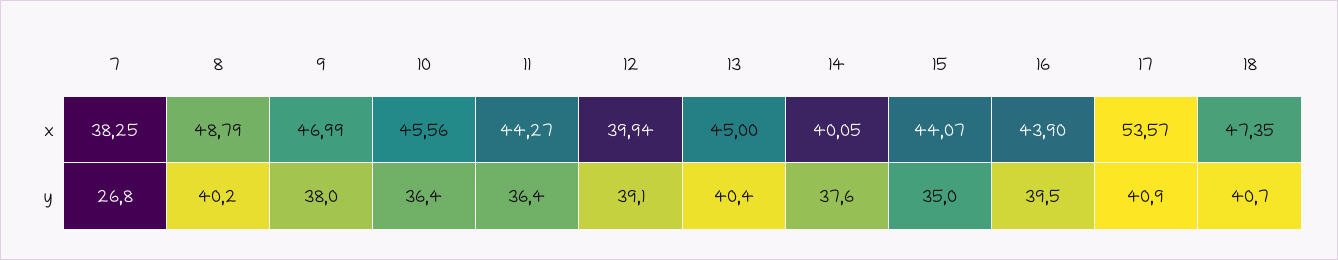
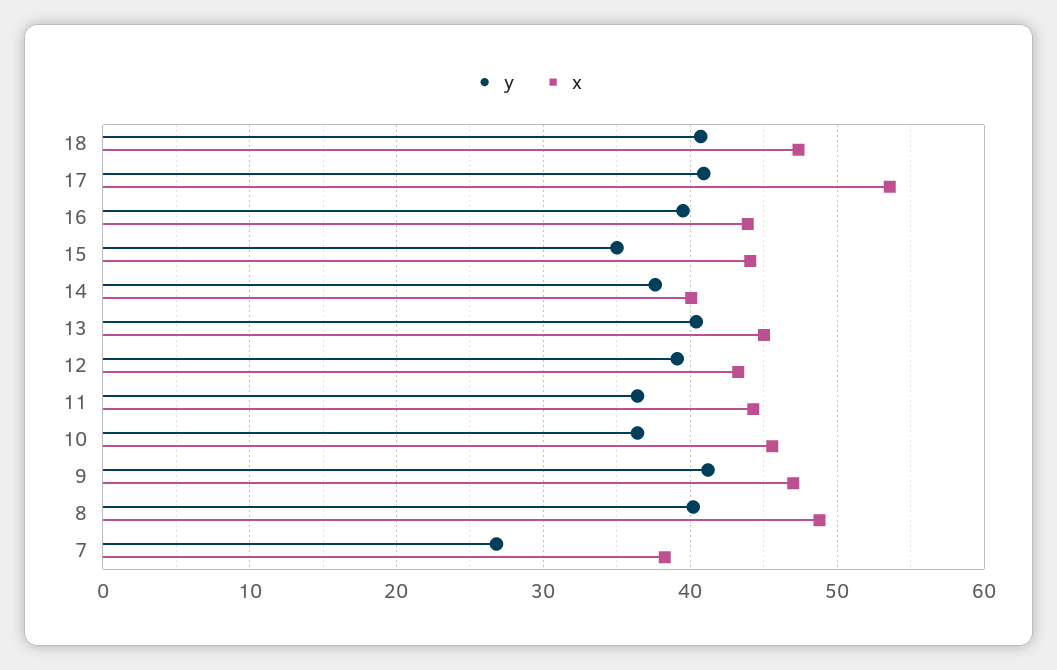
  {
    "x": {
      "7": 38.25,
      "8": 48.79,
      "9": 46.99,
      "10": 45.56,
      "11": 44.27,
-     "12": 39.94,
+     "12": 43,
      "13": 45,
      "14": 40.05,
      "15": 44.07,
      "16": 43.9,
      "17": 53.57,
      "18": 47.35
    },
    "y": {
      "7": 26.8,
      "8": 40.2,
-     "9": 38,
+     "9": 41,
      "10": 36.4,
      "11": 36.4,
      "12": 39.1,
      "13": 40.4,
      "14": 37.6,
      "15": 35,
      "16": 39.5,
      "17": 40.9,
      "18": 40.7
    }
  }

